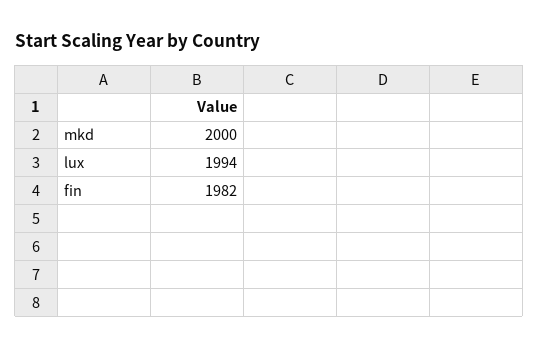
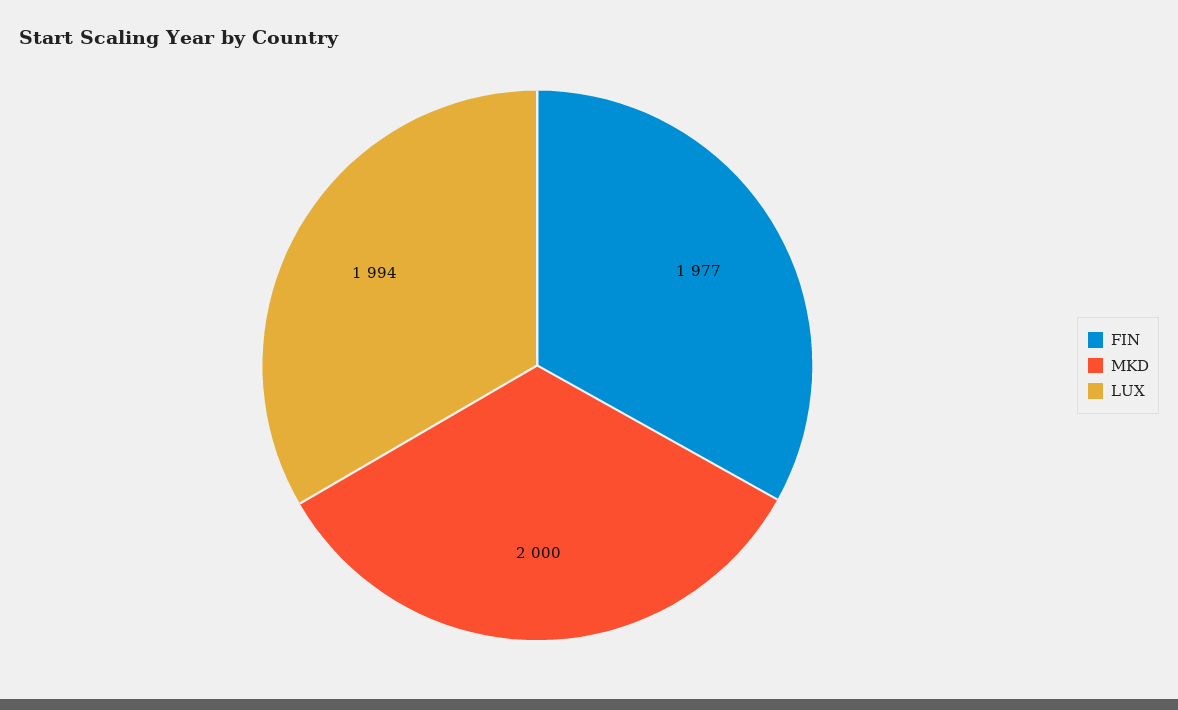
  {
    "mkd": 2000,
    "lux": 1994,
-   "fin": 1982
+   "fin": 1977
  }

